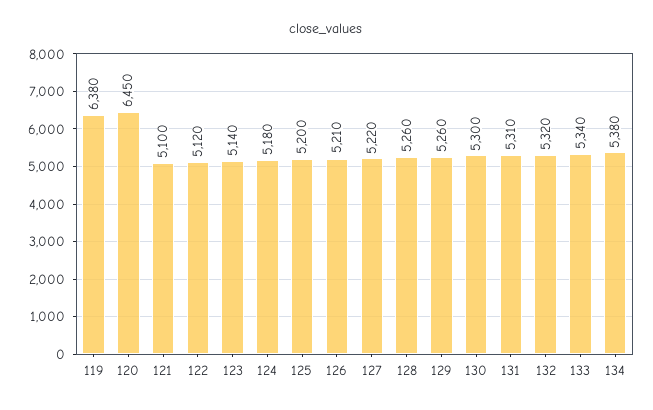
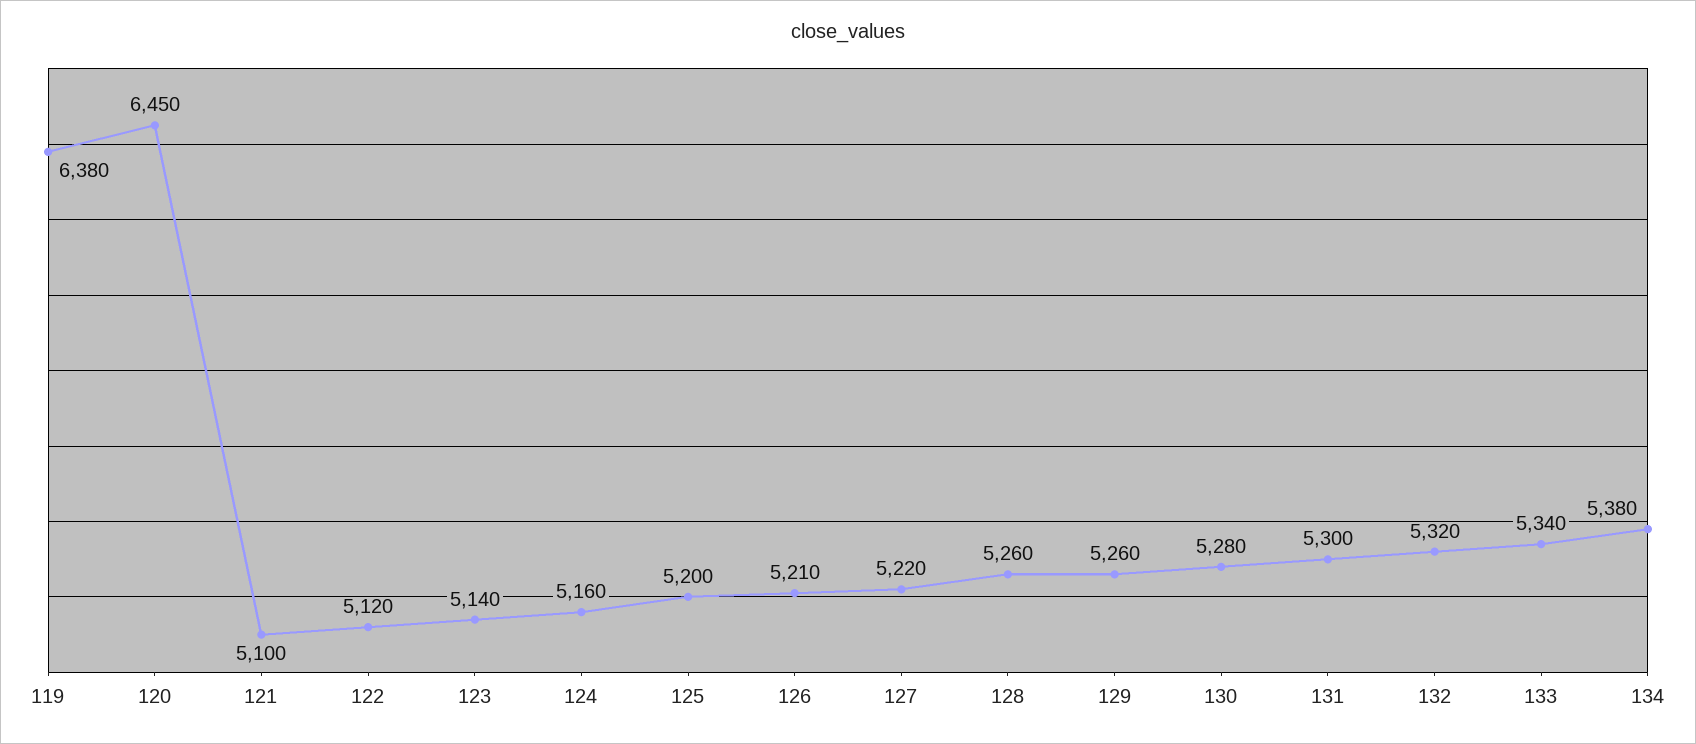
  {
    "119": 6380,
    "120": 6450,
    "121": 5100,
    "122": 5120,
    "123": 5140,
-   "124": 5180,
+   "124": 5160,
    "125": 5200,
    "126": 5210,
    "127": 5220,
    "128": 5260,
    "129": 5260,
-   "130": 5300,
+   "130": 5280,
-   "131": 5310,
+   "131": 5300,
    "132": 5320,
    "133": 5340,
    "134": 5380
  }

